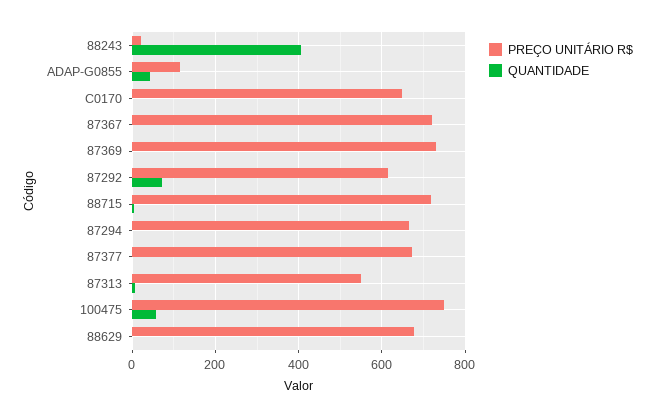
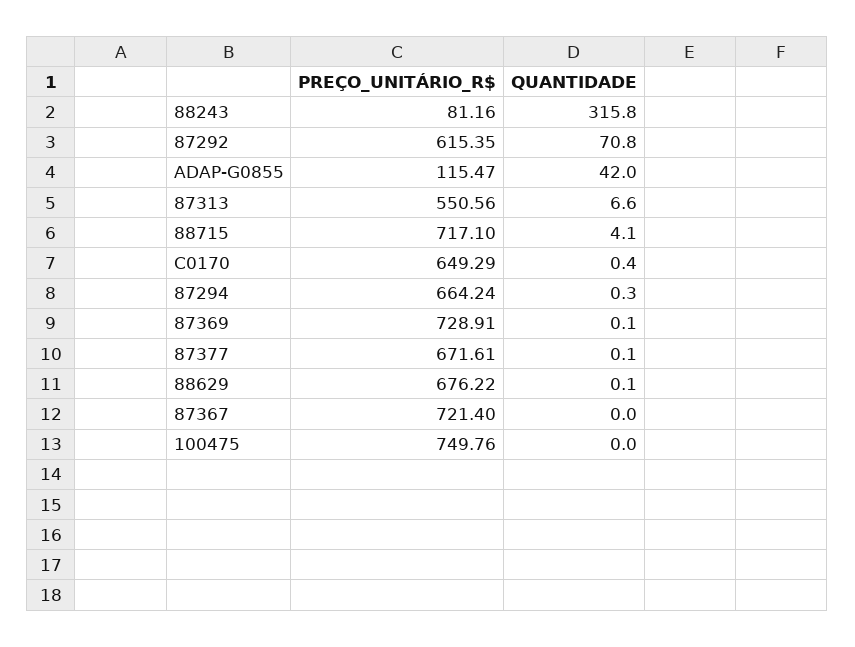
  {
    "PREÇO UNITÁRIO R$": {
-     "88243": 20,
+     "88243": 81.16,
      "ADAP-G0855": 115.47,
      "C0170": 649.29,
      "87367": 721.4,
      "87369": 728.91,
      "87292": 615.35,
      "88715": 717.1,
      "87294": 664.24,
      "87377": 671.61,
      "87313": 550.56,
      "100475": 749.76,
      "88629": 676.22
    },
    "QUANTIDADE": {
-     "88243": 400,
+     "88243": 315.8,
      "ADAP-G0855": 42,
      "C0170": 0.4,
      "87367": 0,
      "87369": 0.1,
      "87292": 70.8,
      "88715": 4.1,
      "87294": 0.3,
      "87377": 0.1,
      "87313": 6.6,
-     "100475": 60,
+     "100475": 0,
      "88629": 0.1
    }
  }

